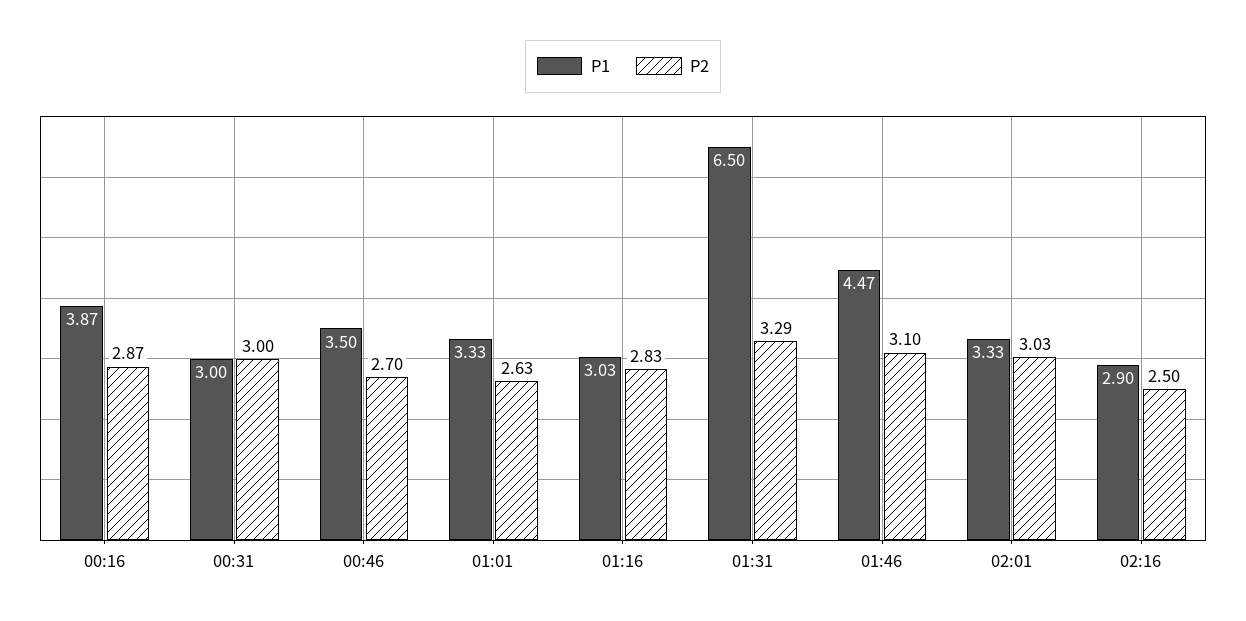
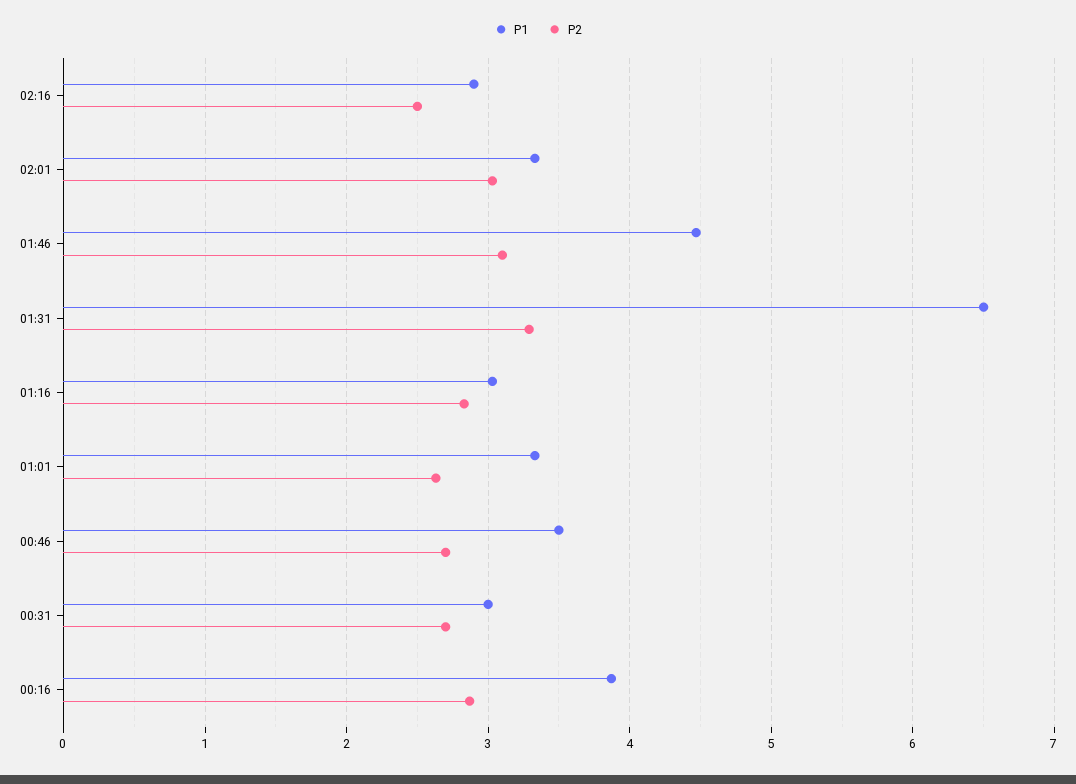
  {
    "P1": {
      "00:16": 3.87,
      "00:31": 3,
      "00:46": 3.5,
      "01:01": 3.33,
      "01:16": 3.03,
      "01:31": 6.5,
      "01:46": 4.47,
      "02:01": 3.33,
      "02:16": 2.9
    },
    "P2": {
      "00:16": 2.87,
-     "00:31": 3,
+     "00:31": 2.7,
      "00:46": 2.7,
      "01:01": 2.63,
      "01:16": 2.83,
      "01:31": 3.29,
      "01:46": 3.1,
      "02:01": 3.03,
      "02:16": 2.5
    }
  }

